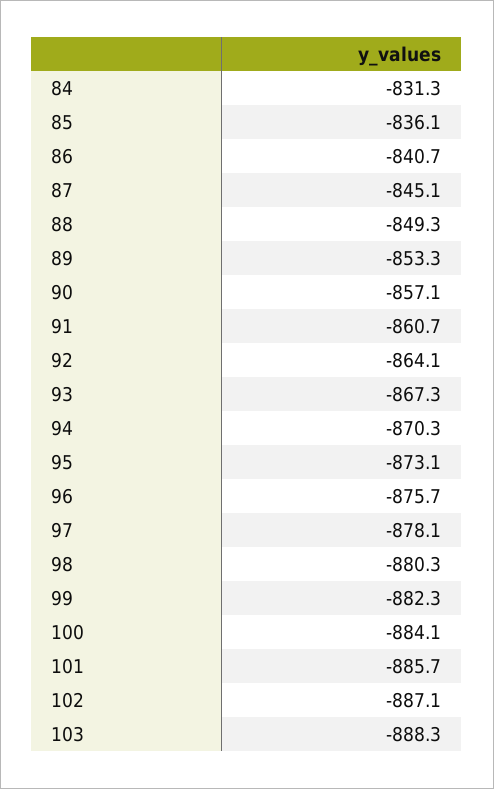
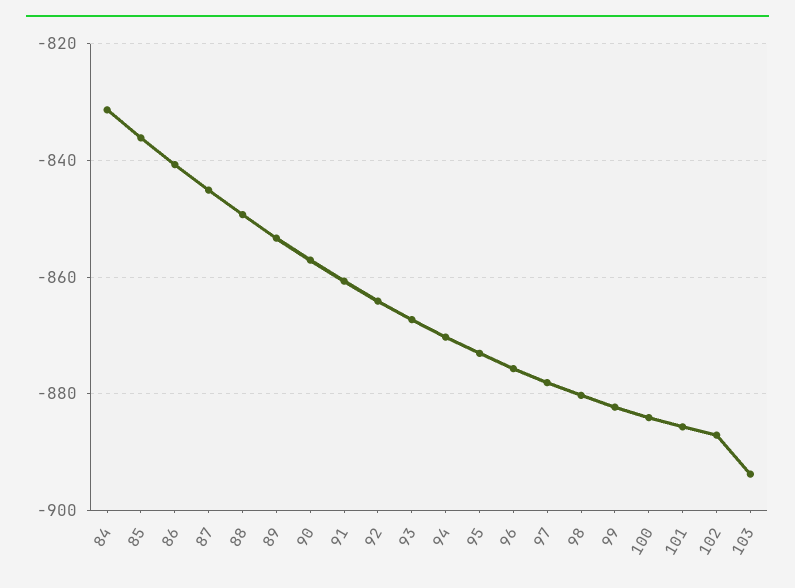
  {
    "84": -831.3,
    "85": -836.1,
    "86": -840.7,
    "87": -845.1,
    "88": -849.3,
    "89": -853.3,
    "90": -857.1,
    "91": -860.7,
    "92": -864.1,
    "93": -867.3,
    "94": -870.3,
    "95": -873.1,
    "96": -875.7,
    "97": -878.1,
    "98": -880.3,
    "99": -882.3,
    "100": -884.1,
    "101": -885.7,
    "102": -887.1,
-   "103": -888.3
+   "103": -894
  }

